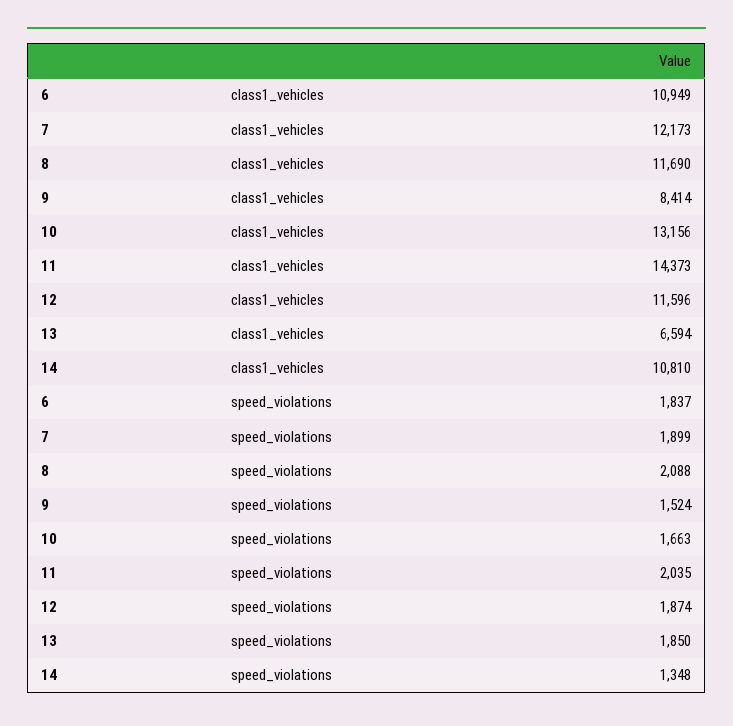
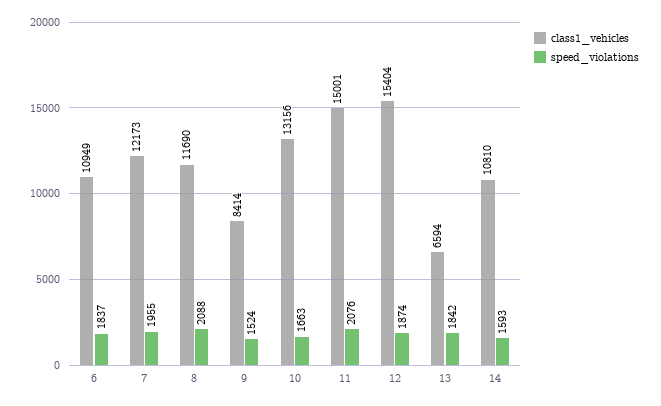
  {
    "class1_vehicles": {
      "6": 10949,
      "7": 12173,
      "8": 11690,
      "9": 8414,
      "10": 13156,
-     "11": 14373,
+     "11": 15001,
-     "12": 11596,
+     "12": 15404,
      "13": 6594,
      "14": 10810
    },
    "speed_violations": {
      "6": 1837,
-     "7": 1899,
+     "7": 1955,
      "8": 2088,
      "9": 1524,
      "10": 1663,
-     "11": 2035,
+     "11": 2076,
      "12": 1874,
-     "13": 1850,
+     "13": 1842,
-     "14": 1348
+     "14": 1593
    }
  }

